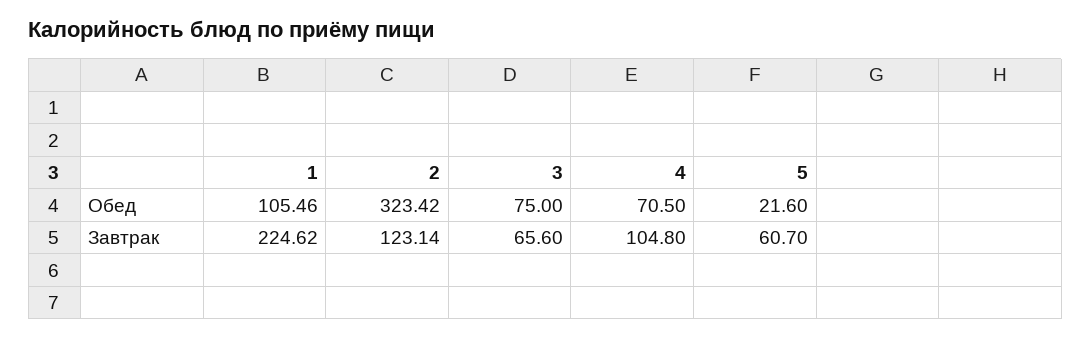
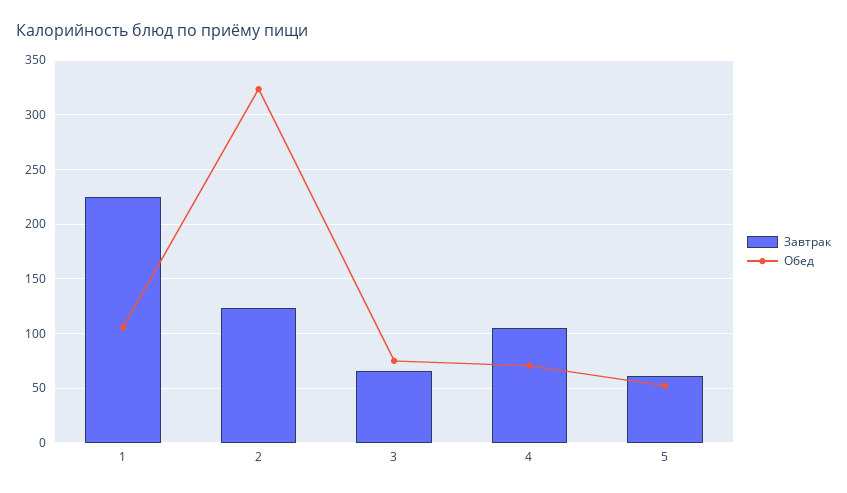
  {
    "Обед": {
      "1": 105.46,
      "2": 323.42,
      "3": 75,
      "4": 70.5,
-     "5": 21.6
+     "5": 50
    },
    "Завтрак": {
      "1": 224.62,
      "2": 123.14,
      "3": 65.6,
      "4": 104.8,
      "5": 60.7
    }
  }

